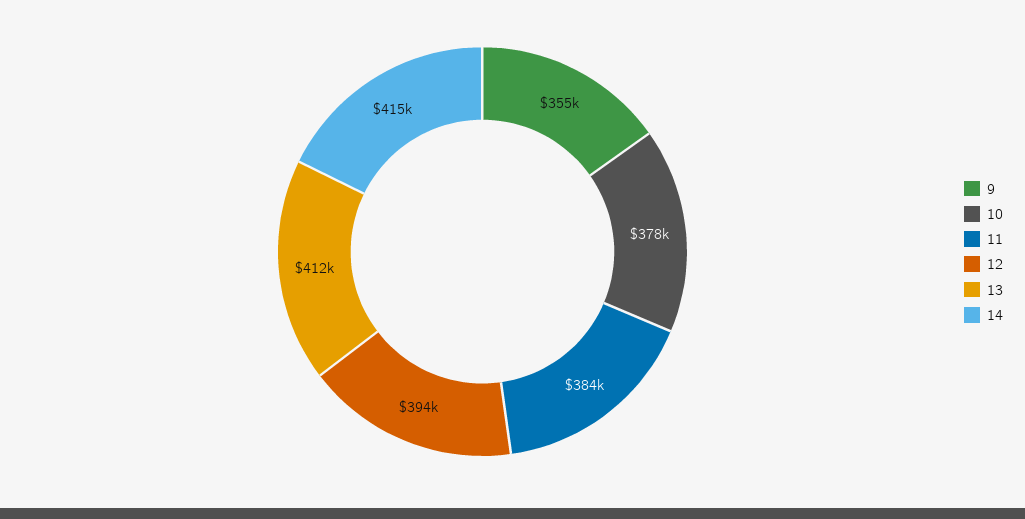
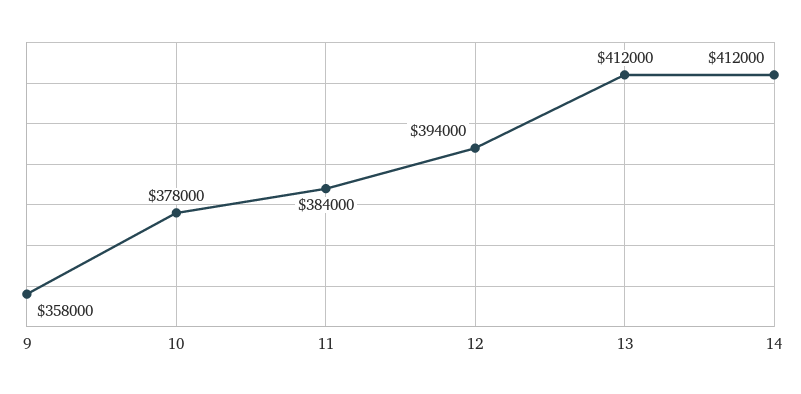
  {
-   "9": 355000,
+   "9": 358000,
    "10": 378000,
    "11": 384000,
    "12": 394000,
    "13": 412000,
-   "14": 415000
+   "14": 412000
  }

